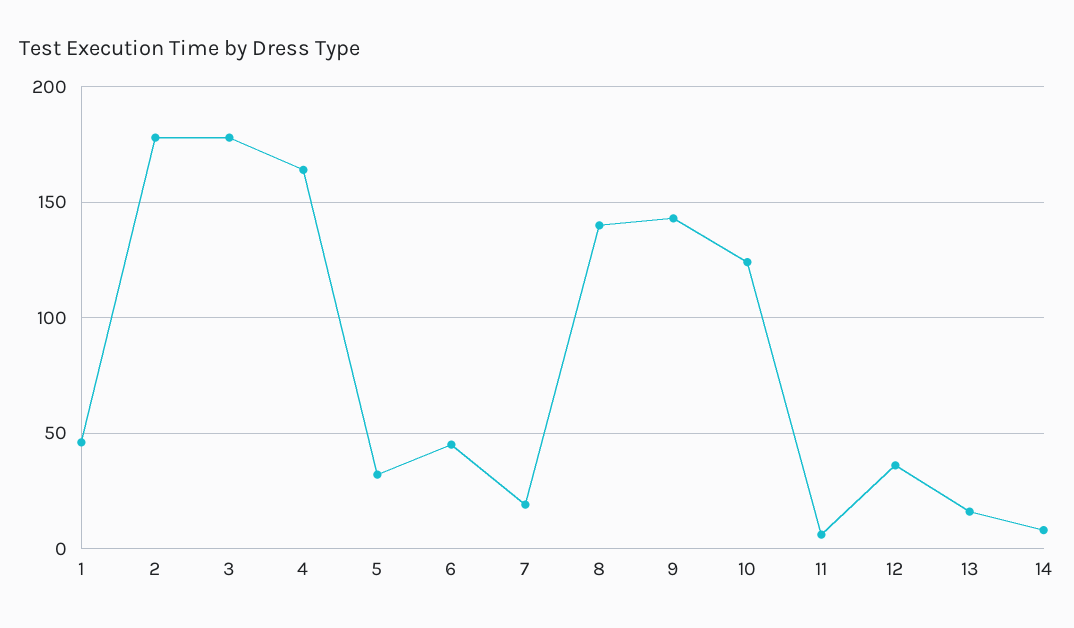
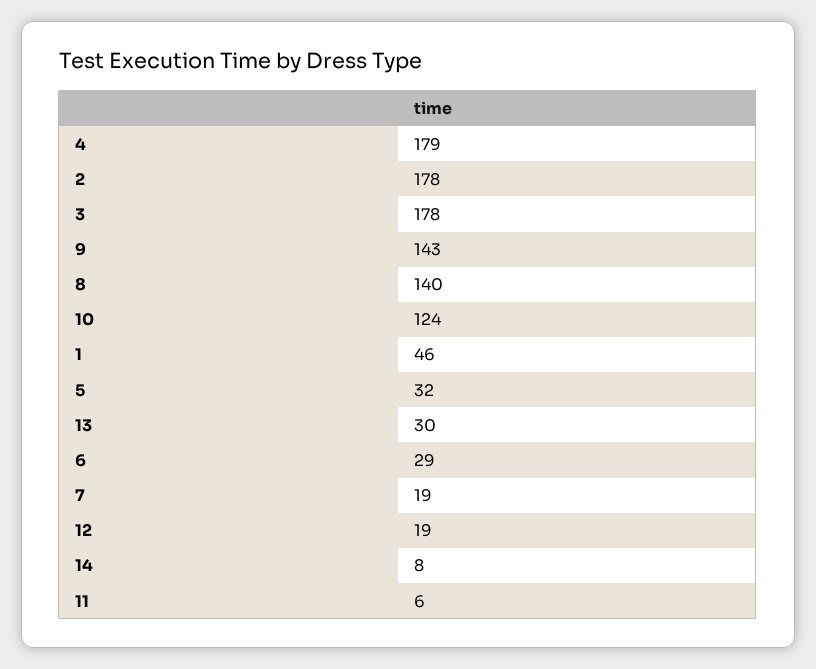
  {
    "1": 46,
    "2": 178,
    "3": 178,
-   "4": 165,
+   "4": 179,
    "5": 32,
-   "6": 45,
+   "6": 29,
    "7": 19,
    "8": 140,
    "9": 143,
    "10": 124,
    "11": 6,
-   "12": 35,
+   "12": 19,
-   "13": 15,
+   "13": 30,
    "14": 8
  }

